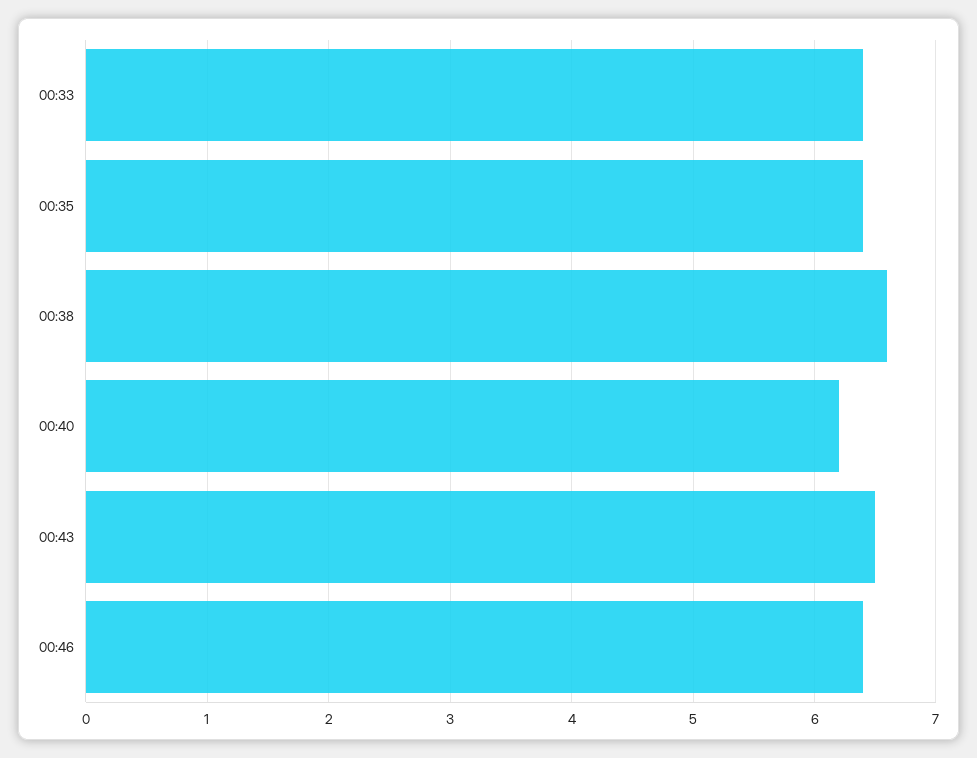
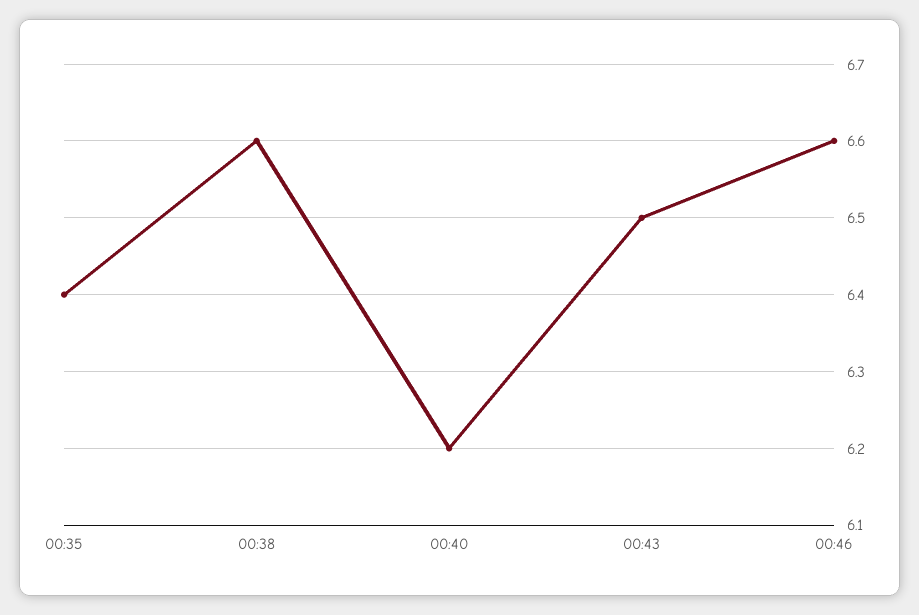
  {
-   "00:33": 6.4,
    "00:35": 6.4,
    "00:38": 6.6,
    "00:40": 6.2,
    "00:43": 6.5,
-   "00:46": 6.4
+   "00:46": 6.6
  }

